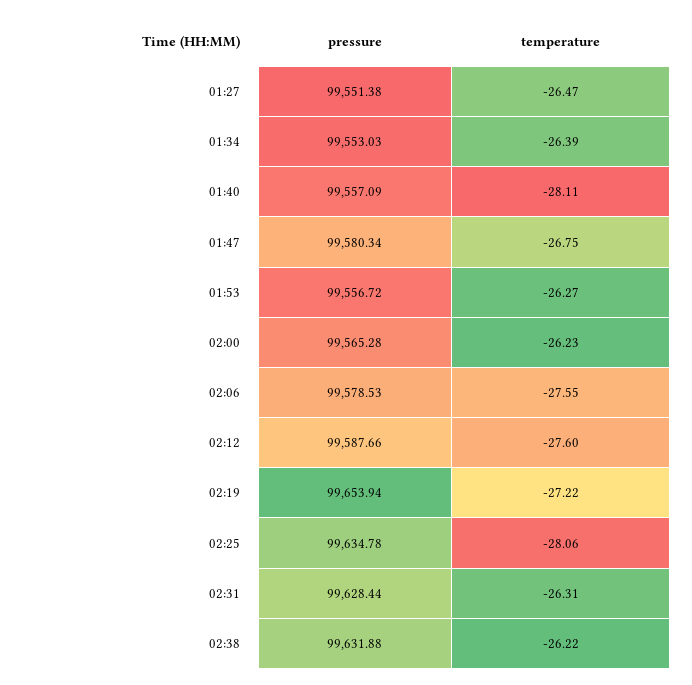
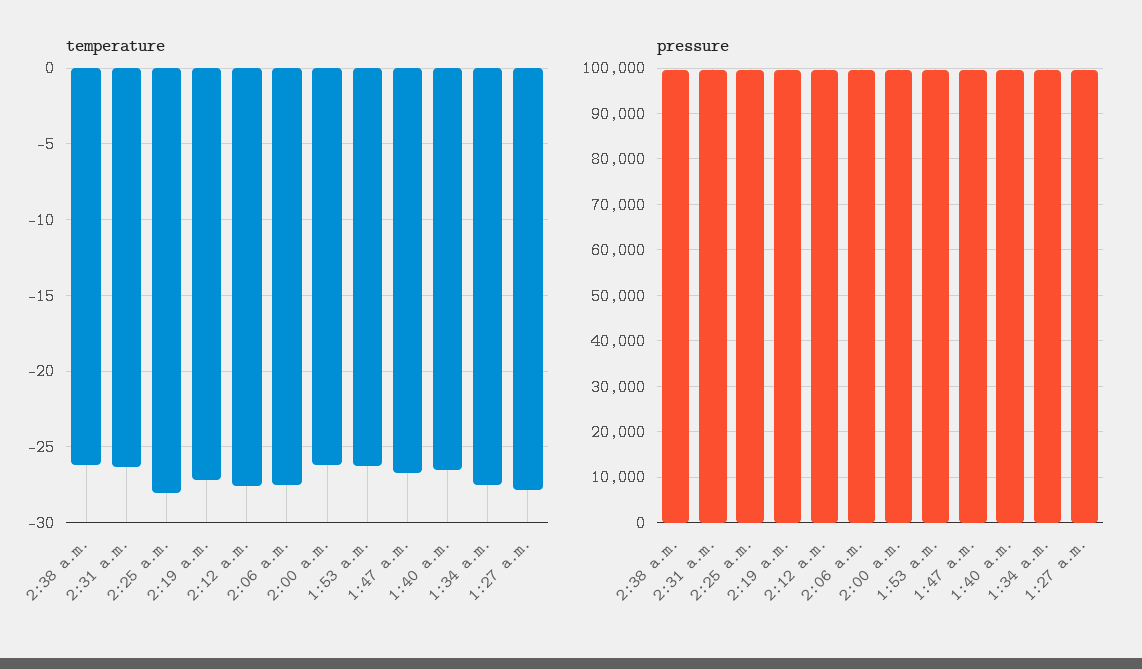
  {
    "pressure": {
      "01:27": 99551.38,
      "01:34": 99553.03,
      "01:40": 99557.09,
      "01:47": 99580.34,
      "01:53": 99556.72,
      "02:00": 99565.28,
      "02:06": 99578.53,
      "02:12": 99587.66,
      "02:19": 99653.94,
      "02:25": 99634.78,
      "02:31": 99628.44,
      "02:38": 99631.88
    },
    "temperature": {
-     "01:27": -26.47,
+     "01:27": -28,
-     "01:34": -26.39,
+     "01:34": -27.5,
-     "01:40": -28.11,
+     "01:40": -26.5,
      "01:47": -26.75,
      "01:53": -26.27,
      "02:00": -26.23,
      "02:06": -27.55,
      "02:12": -27.6,
      "02:19": -27.22,
      "02:25": -28.06,
      "02:31": -26.31,
      "02:38": -26.22
    }
  }

